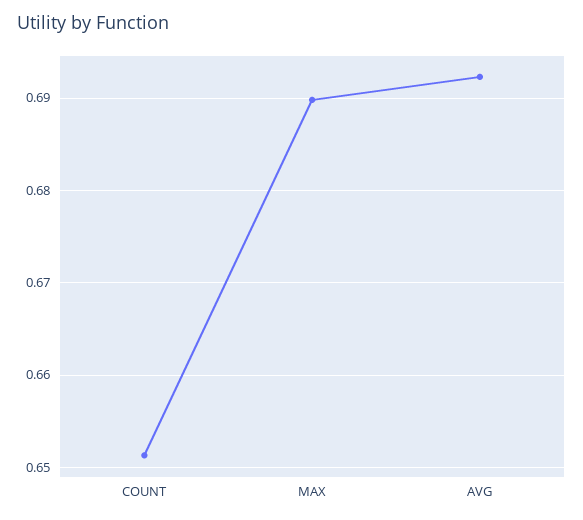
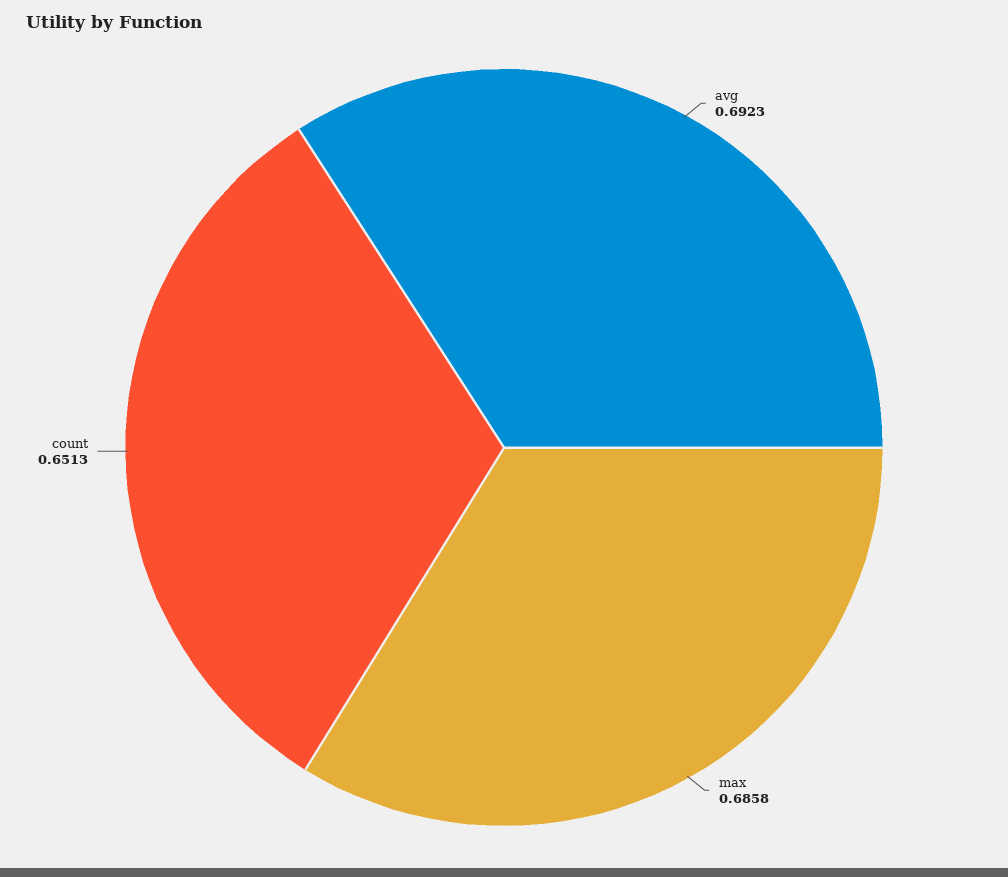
  {
    "COUNT": 0.6513,
-   "MAX": 0.69,
+   "MAX": 0.6858,
    "AVG": 0.6923
  }

